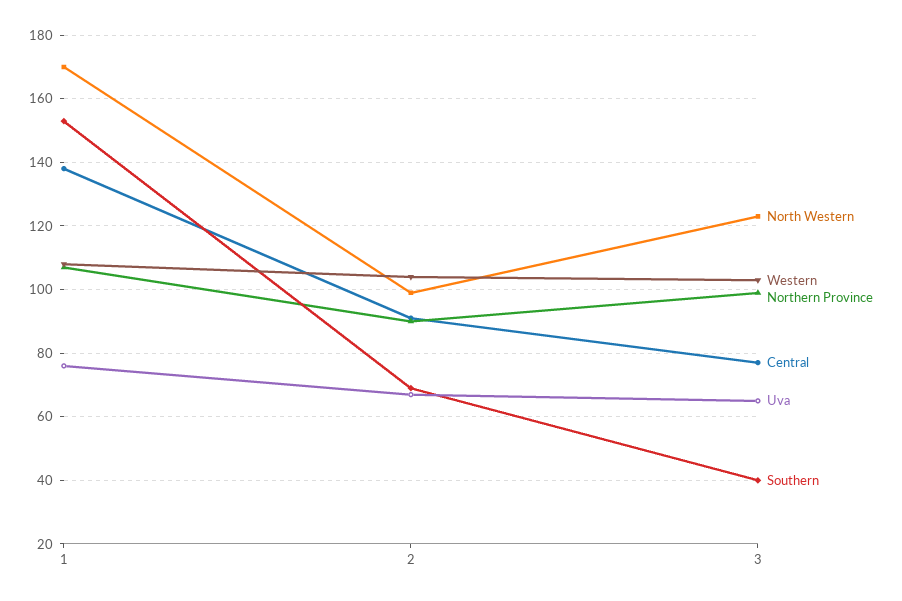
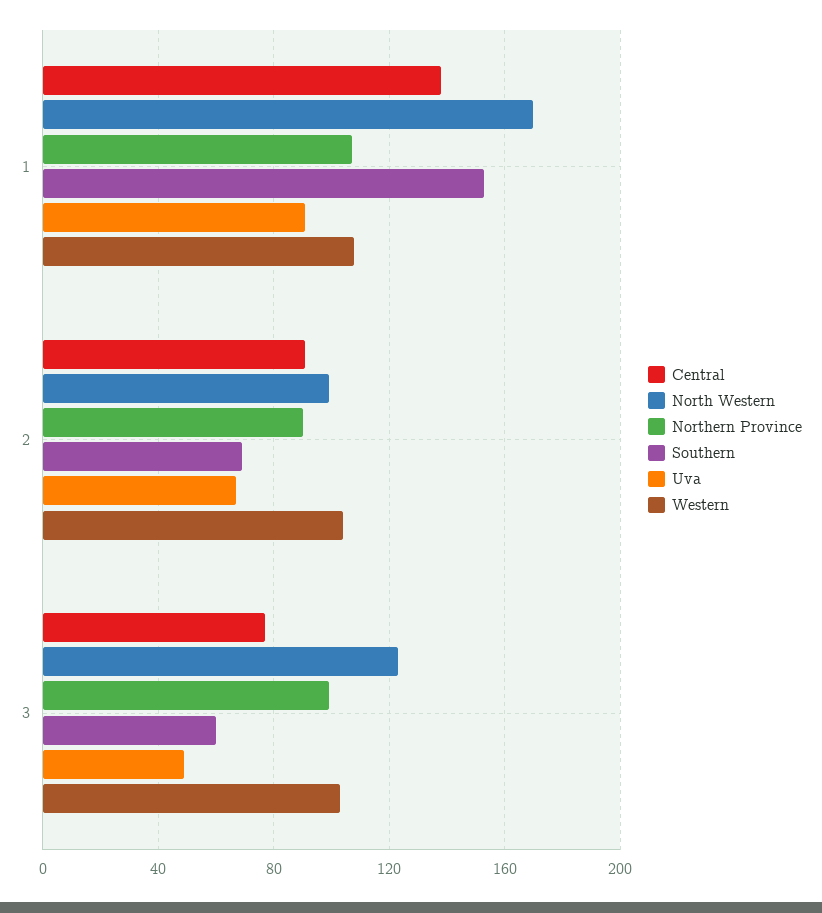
  {
    "North Western": {
      "1": 170,
      "2": 100,
      "3": 125
    },
    "Western": {
      "1": 110,
      "2": 105,
      "3": 105
    },
    "Northern Province": {
      "1": 105,
      "2": 90,
      "3": 100
    },
    "Central": {
      "1": 140,
      "2": 90,
      "3": 75
    },
    "Uva": {
-     "1": 75,
+     "1": 90,
      "2": 65,
-     "3": 65
+     "3": 50
    },
    "Southern": {
      "1": 155,
      "2": 70,
-     "3": 40
+     "3": 60
    }
  }

